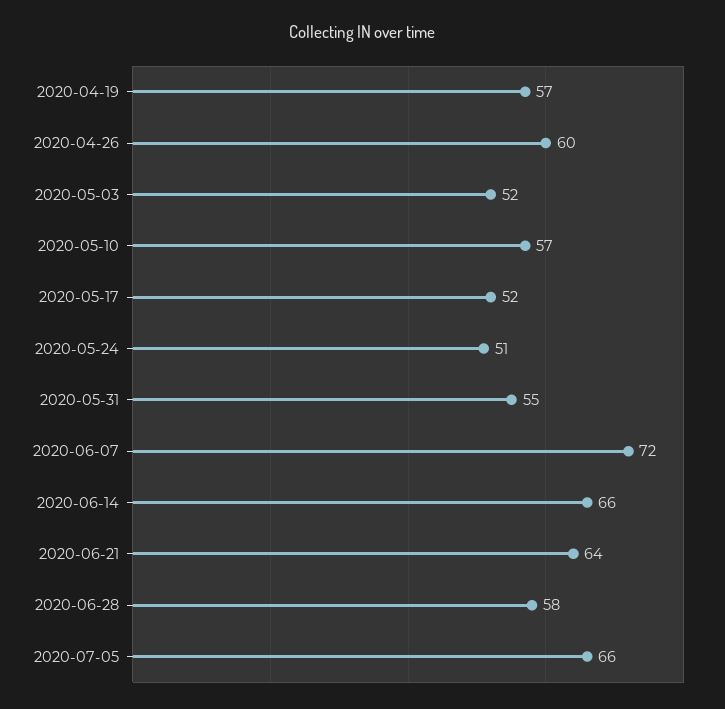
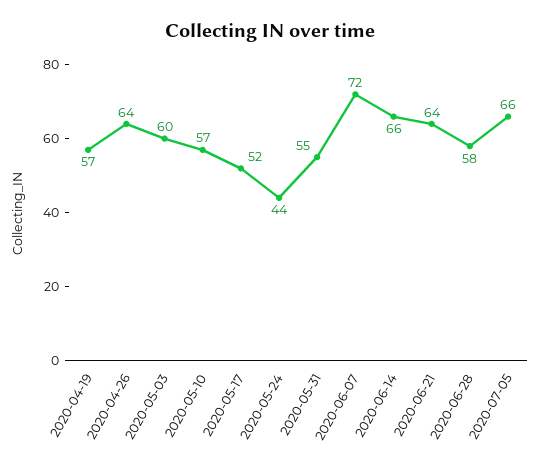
  {
    "2020-04-19": 57,
-   "2020-04-26": 60,
+   "2020-04-26": 64,
-   "2020-05-03": 52,
+   "2020-05-03": 60,
    "2020-05-10": 57,
    "2020-05-17": 52,
-   "2020-05-24": 51,
+   "2020-05-24": 44,
    "2020-05-31": 55,
    "2020-06-07": 72,
    "2020-06-14": 66,
    "2020-06-21": 64,
    "2020-06-28": 58,
    "2020-07-05": 66
  }

